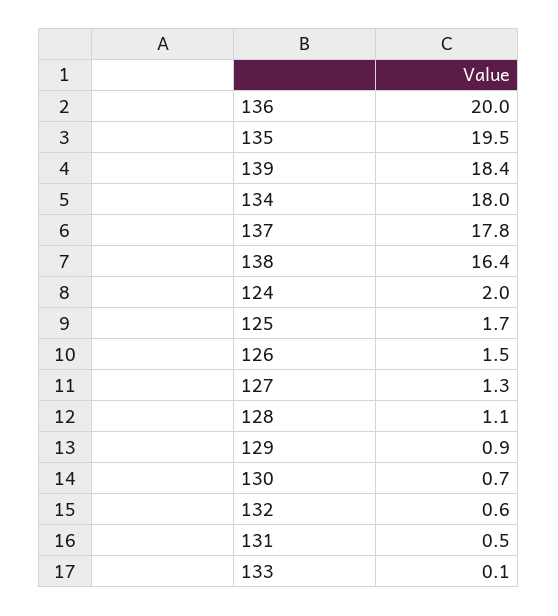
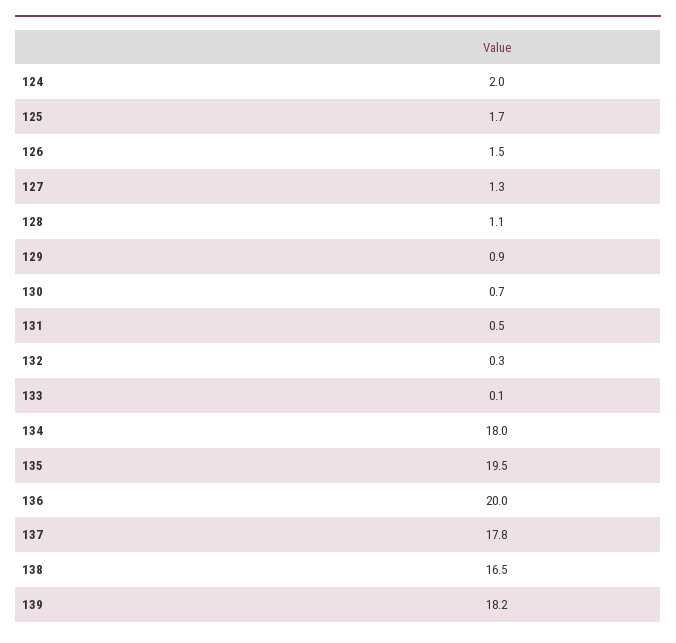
  {
    "136": 20,
    "135": 19.5,
-   "139": 18.4,
+   "139": 18.2,
    "134": 18,
    "137": 17.8,
-   "138": 16.4,
+   "138": 16.5,
    "124": 2,
    "125": 1.7,
    "126": 1.5,
    "127": 1.3,
    "128": 1.1,
    "129": 0.9,
    "130": 0.7,
-   "132": 0.6,
+   "132": 0.3,
    "131": 0.5,
    "133": 0.1
  }

